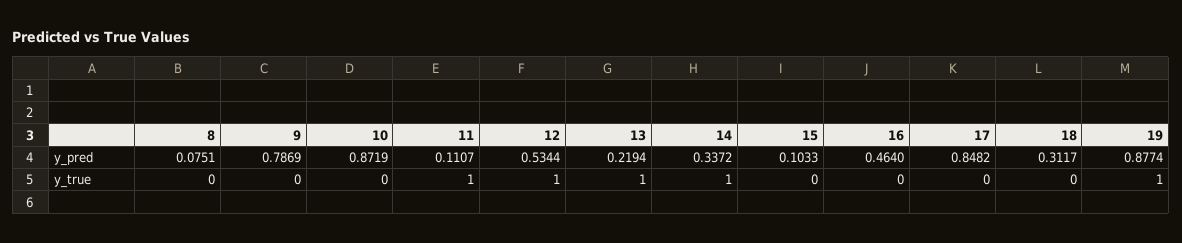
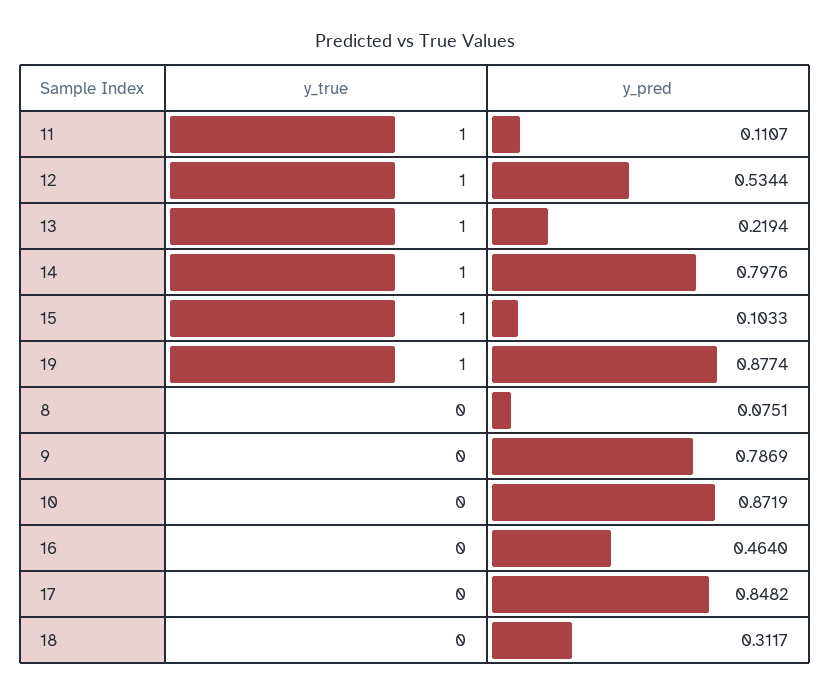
  {
    "8": {
      "y_pred": 0.0751,
      "y_true": 0
    },
    "9": {
      "y_pred": 0.7869,
      "y_true": 0
    },
    "10": {
      "y_pred": 0.8719,
      "y_true": 0
    },
    "11": {
      "y_pred": 0.1107,
      "y_true": 1
    },
    "12": {
      "y_pred": 0.5344,
      "y_true": 1
    },
    "13": {
      "y_pred": 0.2194,
      "y_true": 1
    },
    "14": {
-     "y_pred": 0.3372,
+     "y_pred": 0.7976,
      "y_true": 1
    },
    "15": {
      "y_pred": 0.1033,
-     "y_true": 0
+     "y_true": 1
    },
    "16": {
      "y_pred": 0.464,
      "y_true": 0
    },
    "17": {
      "y_pred": 0.8482,
      "y_true": 0
    },
    "18": {
      "y_pred": 0.3117,
      "y_true": 0
    },
    "19": {
      "y_pred": 0.8774,
      "y_true": 1
    }
  }

